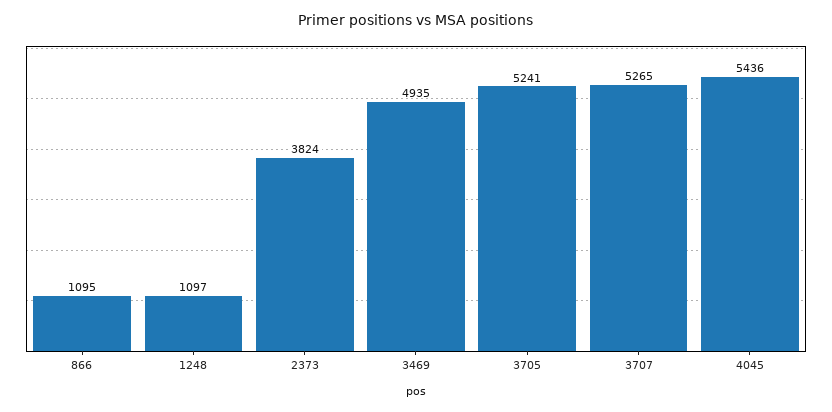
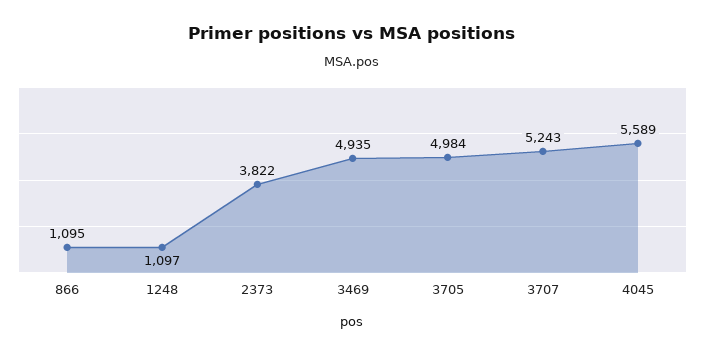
  {
    "866": 1095,
    "1248": 1097,
-   "2373": 3824,
+   "2373": 3822,
    "3469": 4935,
-   "3705": 5241,
+   "3705": 4984,
-   "3707": 5265,
+   "3707": 5243,
-   "4045": 5436
+   "4045": 5589
  }

